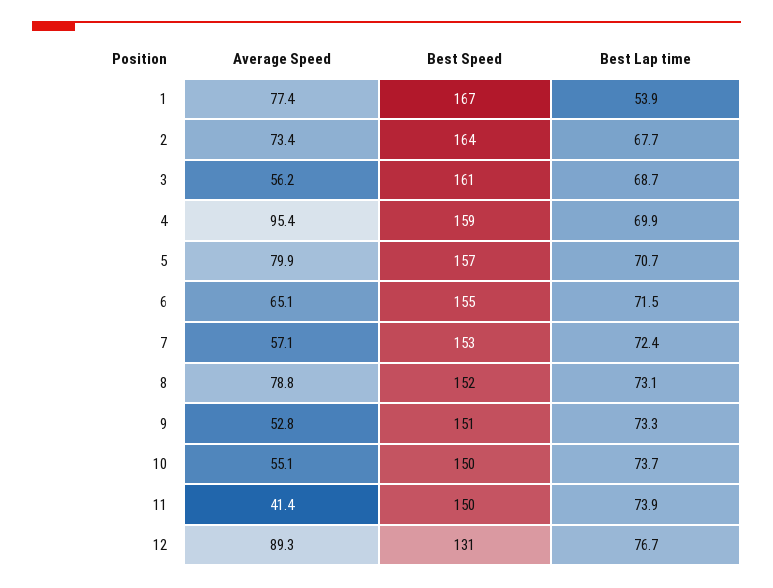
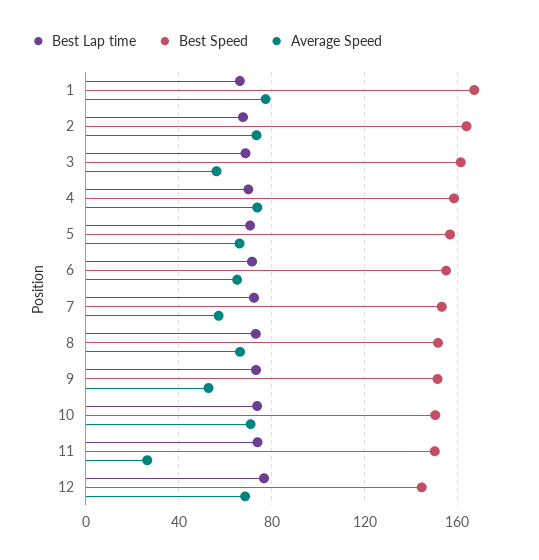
  {
    "Average Speed": {
      "1": 77.4,
      "2": 73.4,
      "3": 56.2,
-     "4": 95.4,
+     "4": 75,
-     "5": 79.9,
+     "5": 65,
      "6": 65.1,
      "7": 57.1,
-     "8": 78.8,
+     "8": 65,
      "9": 52.8,
-     "10": 55.1,
+     "10": 70,
-     "11": 41.4,
+     "11": 25,
-     "12": 89.3
+     "12": 70
    },
    "Best Speed": {
      "1": 167,
      "2": 164,
      "3": 161,
      "4": 159,
      "5": 157,
      "6": 155,
      "7": 153,
      "8": 152,
      "9": 151,
      "10": 150,
      "11": 150,
-     "12": 131
+     "12": 145
    },
    "Best Lap time": {
-     "1": 53.9,
+     "1": 65,
      "2": 67.7,
      "3": 68.7,
      "4": 69.9,
      "5": 70.7,
      "6": 71.5,
      "7": 72.4,
      "8": 73.1,
      "9": 73.3,
      "10": 73.7,
      "11": 73.9,
      "12": 76.7
    }
  }

